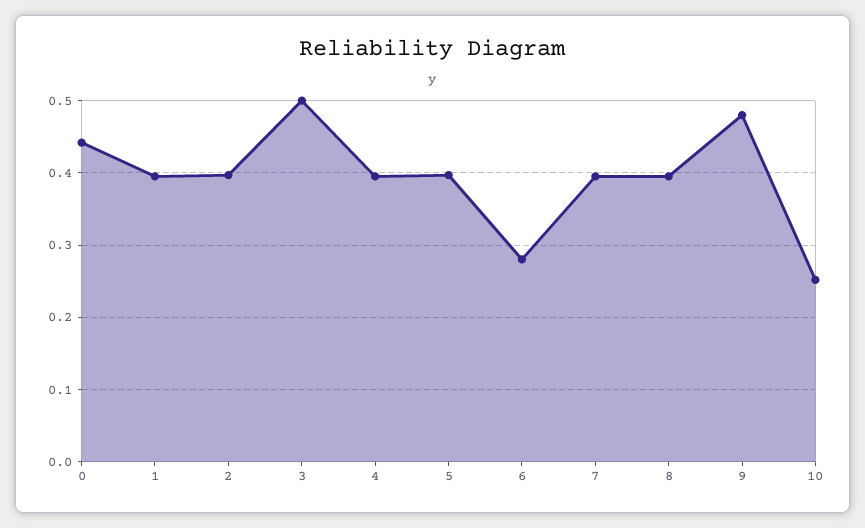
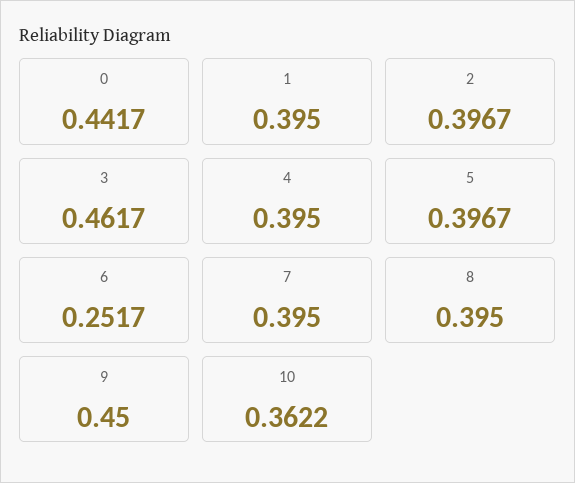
  {
    "0": 0.4417,
    "1": 0.395,
    "2": 0.3967,
-   "3": 0.5,
+   "3": 0.4617,
    "4": 0.395,
    "5": 0.3967,
-   "6": 0.28,
+   "6": 0.2517,
    "7": 0.395,
    "8": 0.395,
-   "9": 0.48,
+   "9": 0.45,
-   "10": 0.25
+   "10": 0.3622
  }

